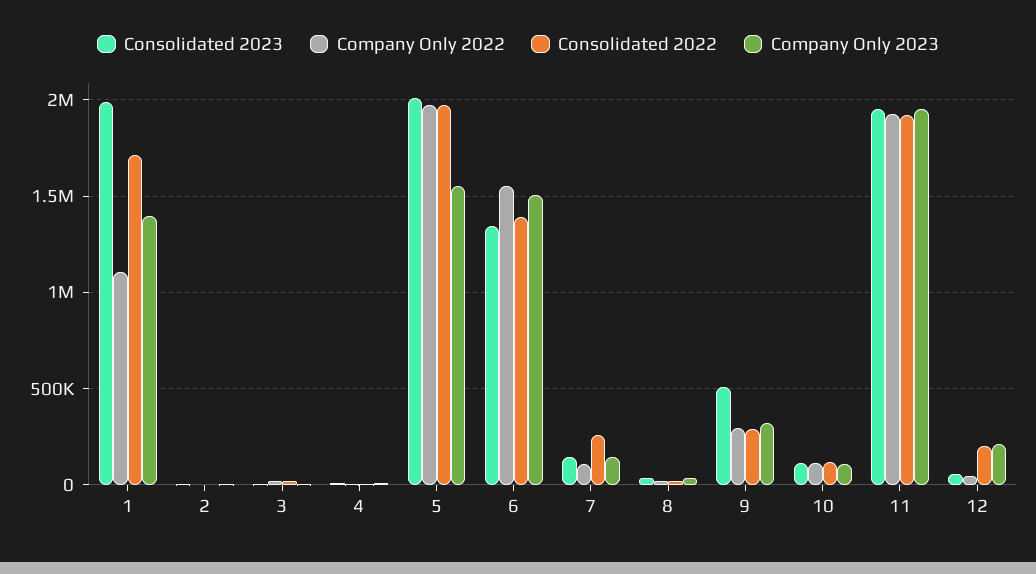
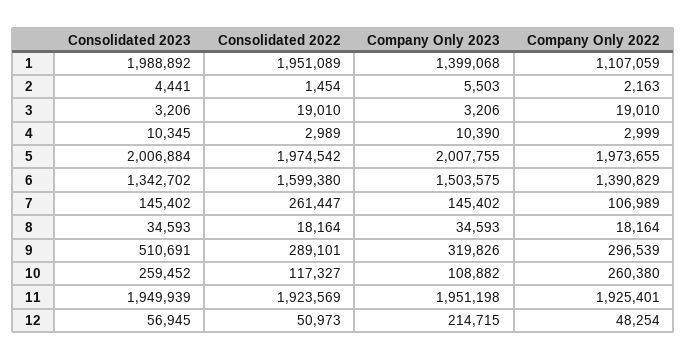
  {
    "Consolidated 2023": {
      "1": 1988892,
      "2": 4441,
      "3": 3206,
      "4": 10345,
      "5": 2006884,
      "6": 1342702,
      "7": 145402,
      "8": 34593,
      "9": 510691,
-     "10": 100000,
+     "10": 259452,
      "11": 1949939,
      "12": 56945
    },
    "Company Only 2022": {
      "1": 1107059,
      "2": 2163,
      "3": 19010,
      "4": 2999,
      "5": 1973655,
-     "6": 1550000,
+     "6": 1390829,
      "7": 106989,
      "8": 18164,
      "9": 296539,
-     "10": 100000,
+     "10": 260380,
      "11": 1925401,
      "12": 48254
    },
    "Consolidated 2022": {
-     "1": 1700000,
+     "1": 1951089,
      "2": 1454,
      "3": 19010,
      "4": 2989,
      "5": 1974542,
-     "6": 1400000,
+     "6": 1599380,
      "7": 261447,
      "8": 18164,
      "9": 289101,
      "10": 117327,
      "11": 1923569,
-     "12": 200000
+     "12": 50973
    },
    "Company Only 2023": {
      "1": 1399068,
      "2": 5503,
      "3": 3206,
      "4": 10390,
-     "5": 1550000,
+     "5": 2007755,
      "6": 1503575,
      "7": 145402,
      "8": 34593,
      "9": 319826,
      "10": 108882,
      "11": 1951198,
      "12": 214715
    }
  }

